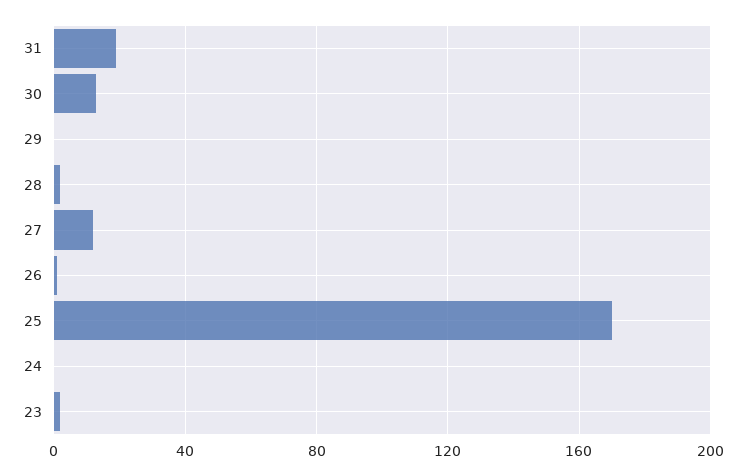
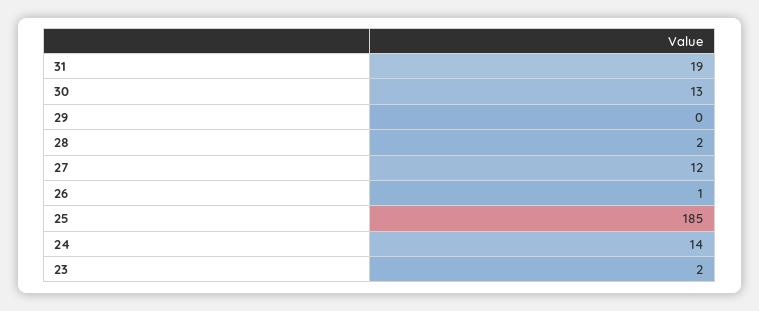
  {
    "31": 19,
    "30": 13,
    "29": 0,
    "28": 2,
    "27": 12,
    "26": 1,
-   "25": 170,
+   "25": 185,
-   "24": 0,
+   "24": 14,
    "23": 2
  }

